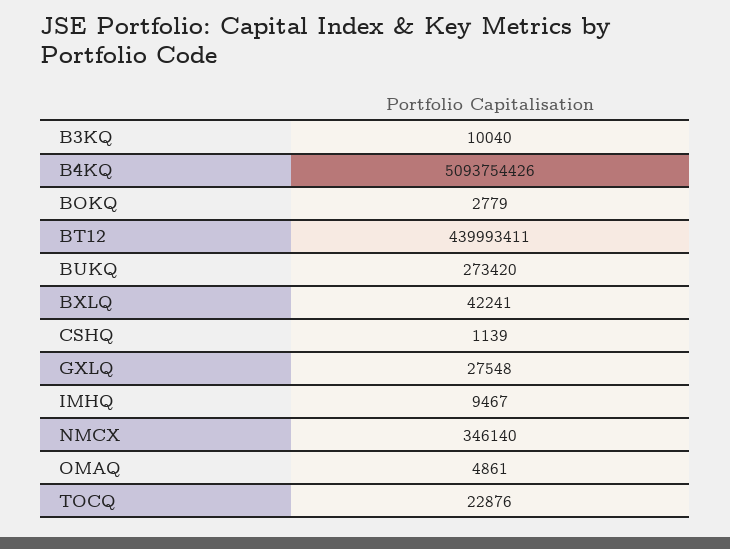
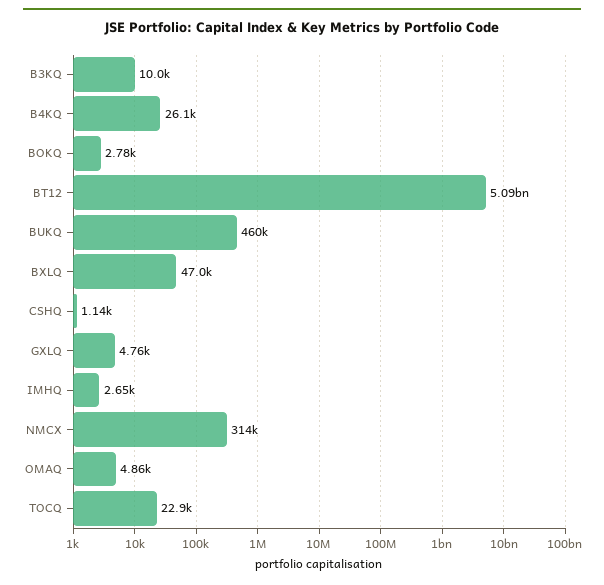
  {
    "B3KQ": 10040,
-   "B4KQ": 5093754426,
+   "B4KQ": 26100,
    "BOKQ": 2779,
-   "BT12": 439993411,
+   "BT12": 5090000000,
-   "BUKQ": 273420,
+   "BUKQ": 460000,
-   "BXLQ": 42241,
+   "BXLQ": 47000,
    "CSHQ": 1139,
-   "GXLQ": 27548,
+   "GXLQ": 4760,
-   "IMHQ": 9467,
+   "IMHQ": 2650,
-   "NMCX": 346140,
+   "NMCX": 314000,
    "OMAQ": 4861,
    "TOCQ": 22876
  }

